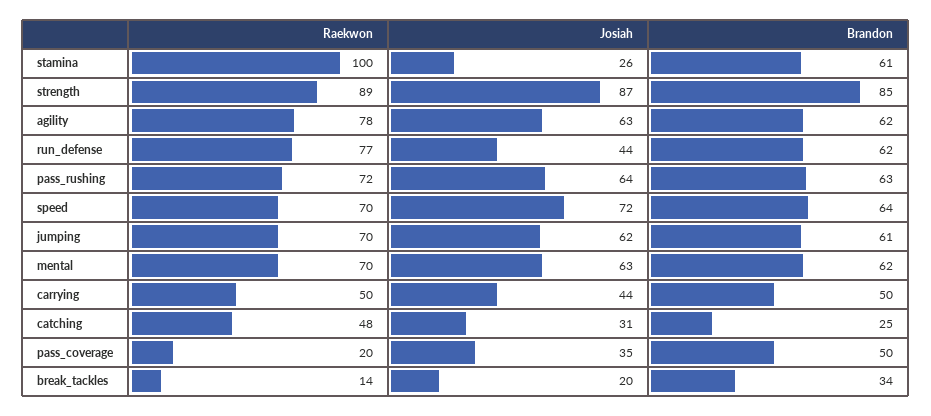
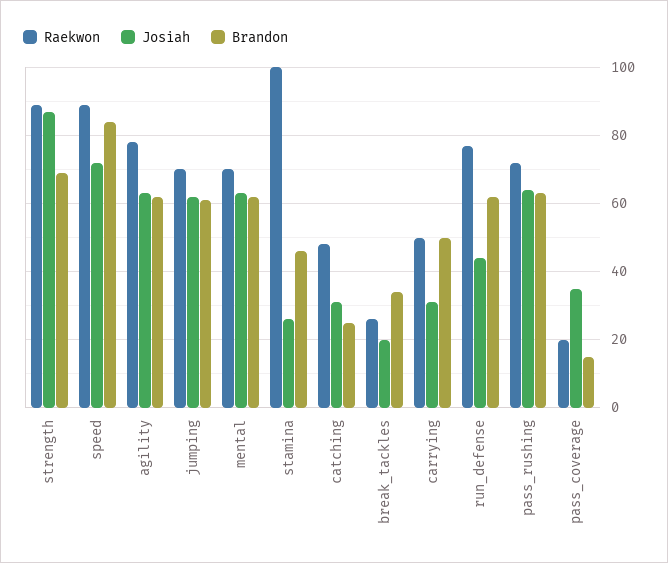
  {
    "Raekwon": {
      "stamina": 100,
      "strength": 89,
      "agility": 78,
      "run_defense": 77,
      "pass_rushing": 72,
-     "speed": 70,
+     "speed": 90,
      "jumping": 70,
      "mental": 70,
      "carrying": 50,
      "catching": 48,
      "pass_coverage": 20,
-     "break_tackles": 14
+     "break_tackles": 25
    },
    "Josiah": {
      "stamina": 26,
      "strength": 87,
      "agility": 63,
      "run_defense": 44,
      "pass_rushing": 64,
      "speed": 72,
      "jumping": 62,
      "mental": 63,
-     "carrying": 44,
+     "carrying": 30,
      "catching": 31,
      "pass_coverage": 35,
      "break_tackles": 20
    },
    "Brandon": {
-     "stamina": 61,
+     "stamina": 45,
-     "strength": 85,
+     "strength": 70,
      "agility": 62,
      "run_defense": 62,
      "pass_rushing": 63,
-     "speed": 64,
+     "speed": 85,
      "jumping": 61,
      "mental": 62,
      "carrying": 50,
      "catching": 25,
-     "pass_coverage": 50,
+     "pass_coverage": 15,
      "break_tackles": 34
    }
  }

